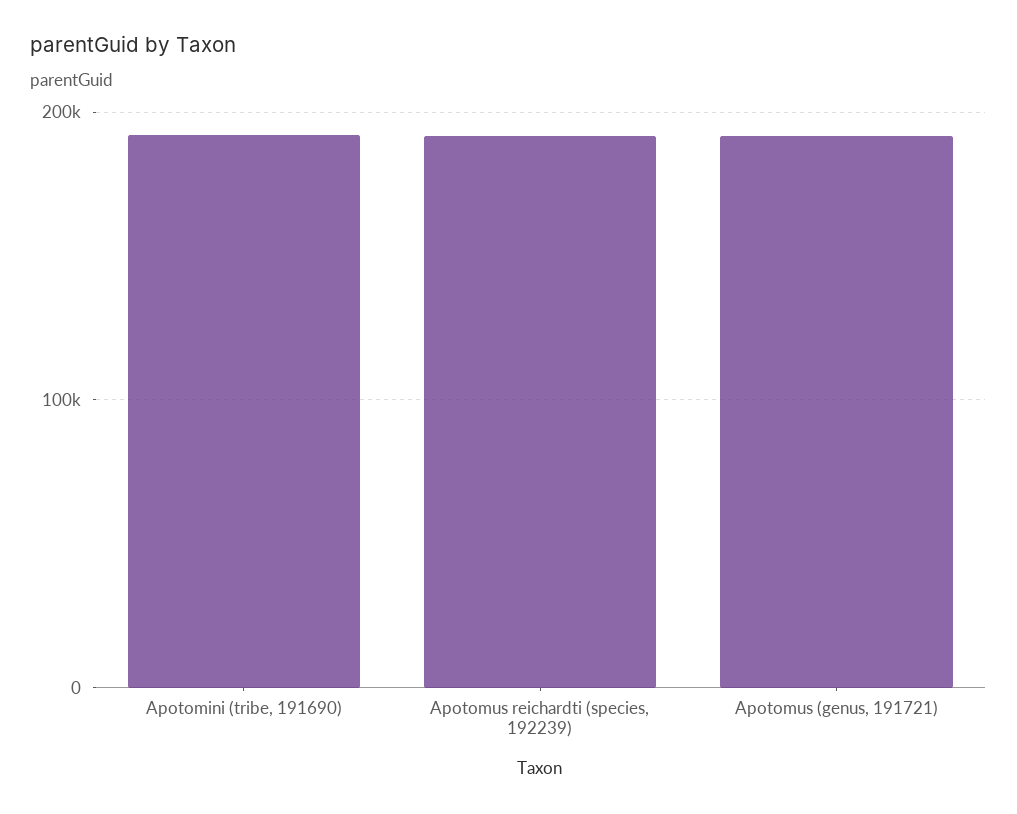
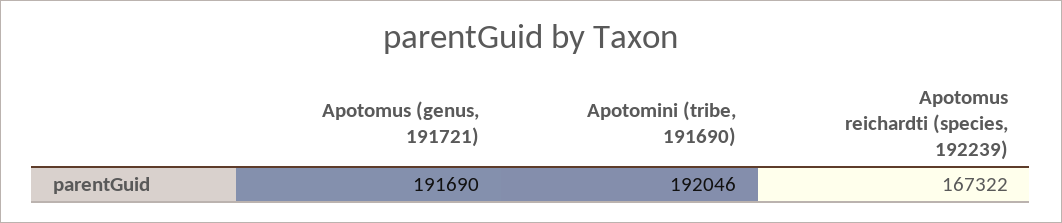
  {
    "Apotomini (tribe, 191690)": 192046,
-   "Apotomus reichardti (species, 192239)": 190000,
+   "Apotomus reichardti (species, 192239)": 167322,
    "Apotomus (genus, 191721)": 191690
  }

